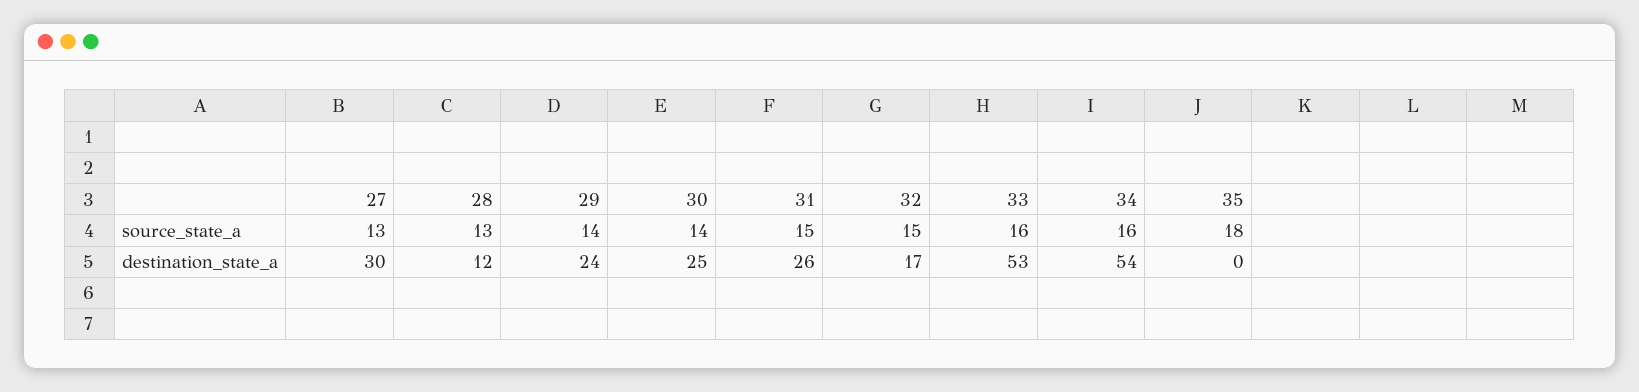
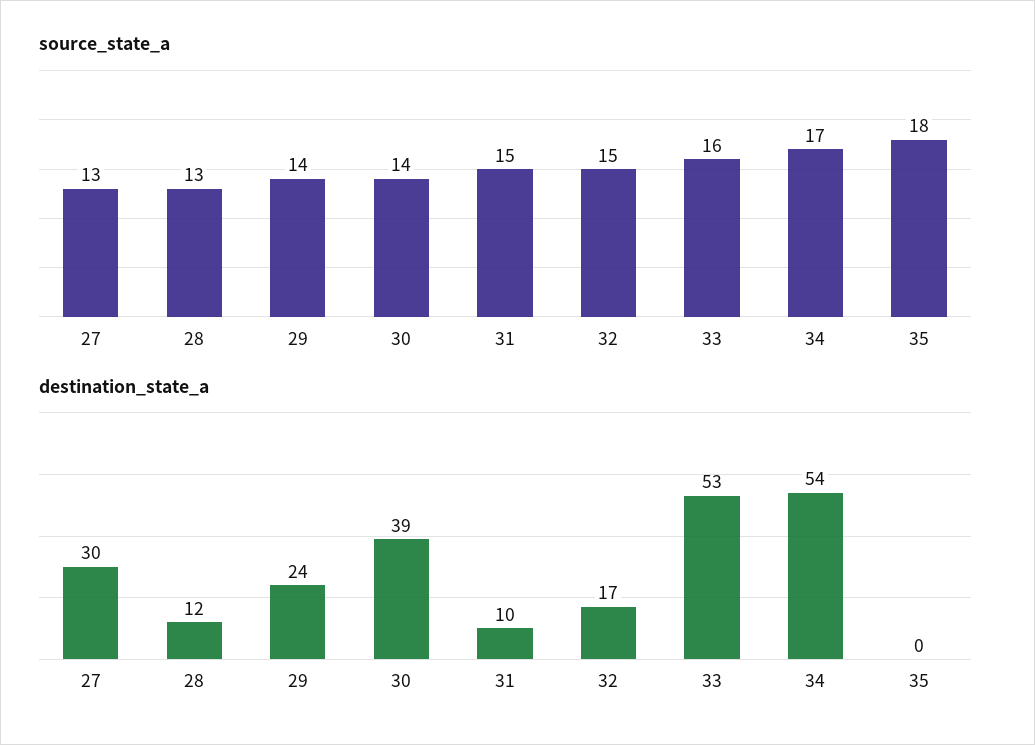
  {
    "source_state_a": {
      "27": 13,
      "28": 13,
      "29": 14,
      "30": 14,
      "31": 15,
      "32": 15,
      "33": 16,
-     "34": 16,
+     "34": 17,
      "35": 18
    },
    "destination_state_a": {
      "27": 30,
      "28": 12,
      "29": 24,
-     "30": 25,
+     "30": 39,
-     "31": 26,
+     "31": 10,
      "32": 17,
      "33": 53,
      "34": 54,
      "35": 0
    }
  }

